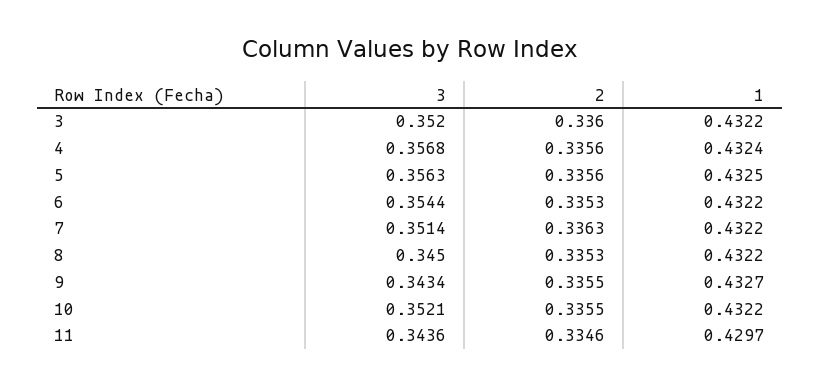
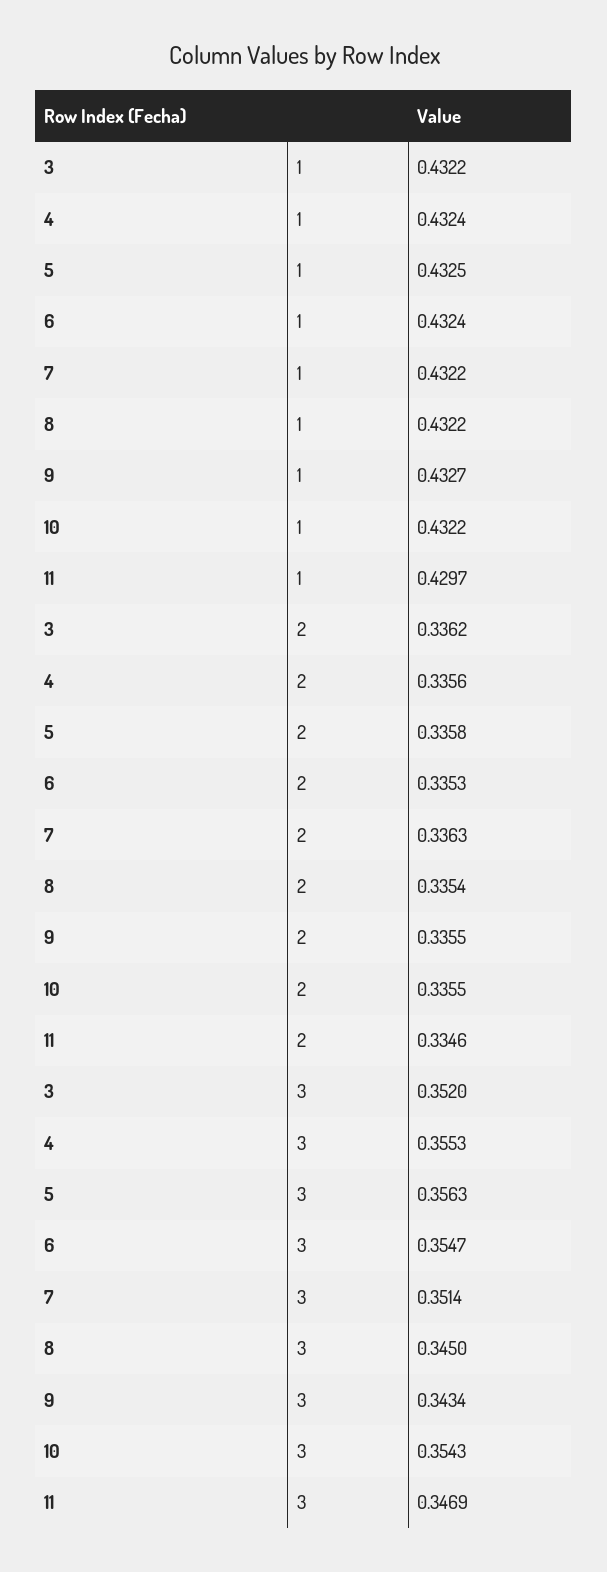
  {
    "3": {
      "3": 0.352,
-     "4": 0.3568,
+     "4": 0.3553,
      "5": 0.3563,
-     "6": 0.3544,
+     "6": 0.3547,
      "7": 0.3514,
      "8": 0.345,
      "9": 0.3434,
-     "10": 0.3521,
+     "10": 0.3543,
-     "11": 0.3436
+     "11": 0.3469
    },
    "2": {
-     "3": 0.336,
+     "3": 0.3362,
      "4": 0.3356,
-     "5": 0.3356,
+     "5": 0.3358,
      "6": 0.3353,
      "7": 0.3363,
-     "8": 0.3353,
+     "8": 0.3354,
      "9": 0.3355,
      "10": 0.3355,
      "11": 0.3346
    },
    "1": {
      "3": 0.4322,
      "4": 0.4324,
      "5": 0.4325,
-     "6": 0.4322,
+     "6": 0.4324,
      "7": 0.4322,
      "8": 0.4322,
      "9": 0.4327,
      "10": 0.4322,
      "11": 0.4297
    }
  }

